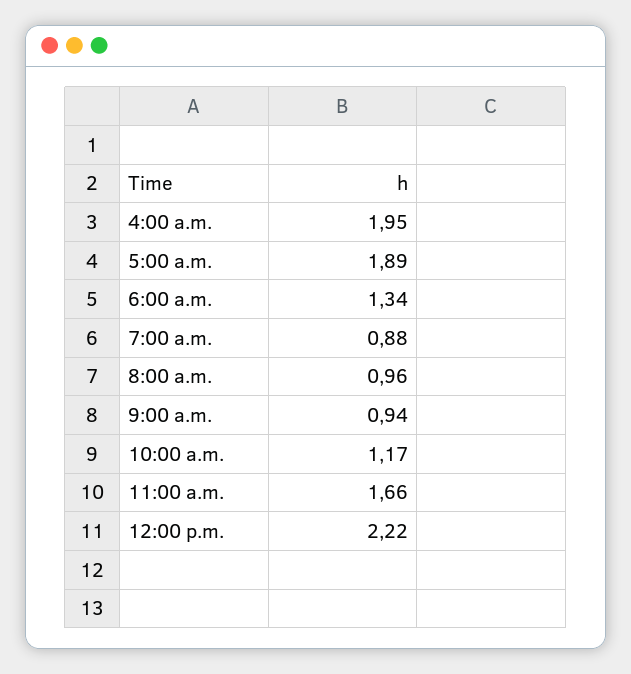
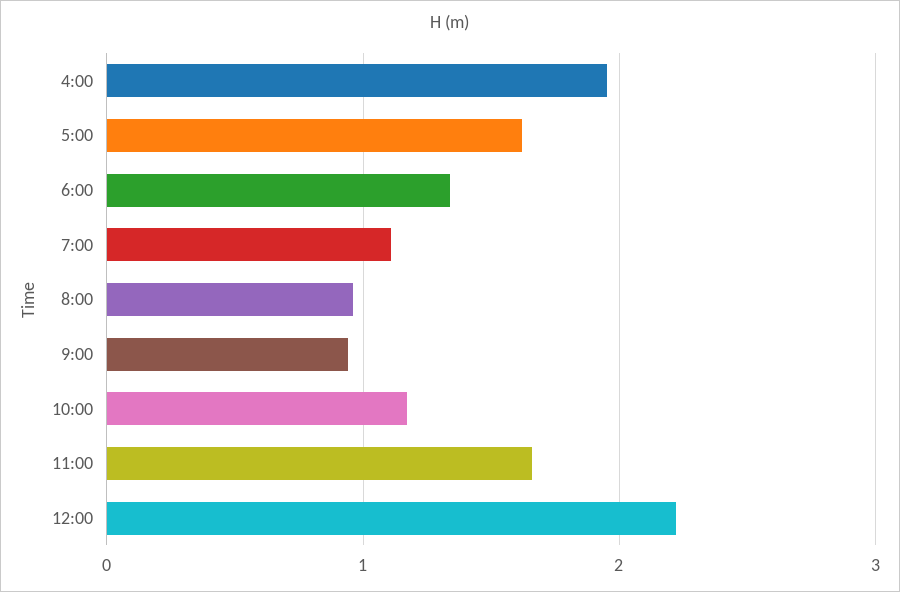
  {
    "4:00 a.m.": 1.95,
-   "5:00 a.m.": 1.89,
+   "5:00 a.m.": 1.6,
    "6:00 a.m.": 1.34,
-   "7:00 a.m.": 0.88,
+   "7:00 a.m.": 1.1,
    "8:00 a.m.": 0.96,
    "9:00 a.m.": 0.94,
    "10:00 a.m.": 1.17,
    "11:00 a.m.": 1.66,
    "12:00 p.m.": 2.22
  }

